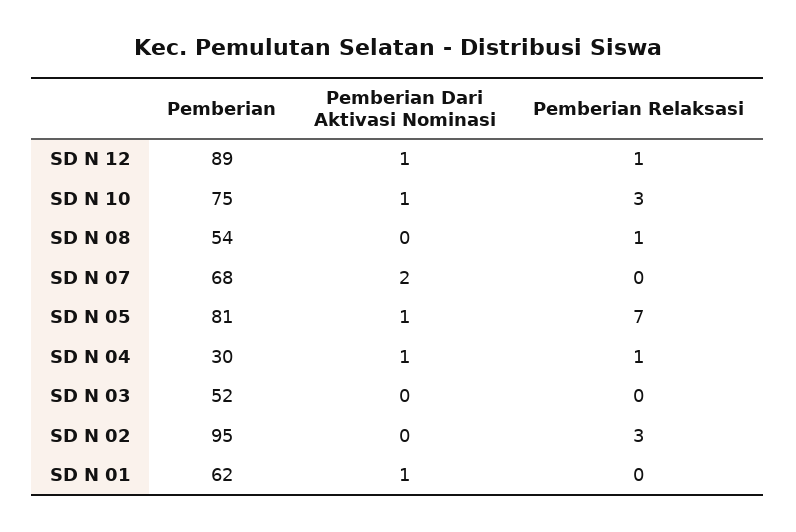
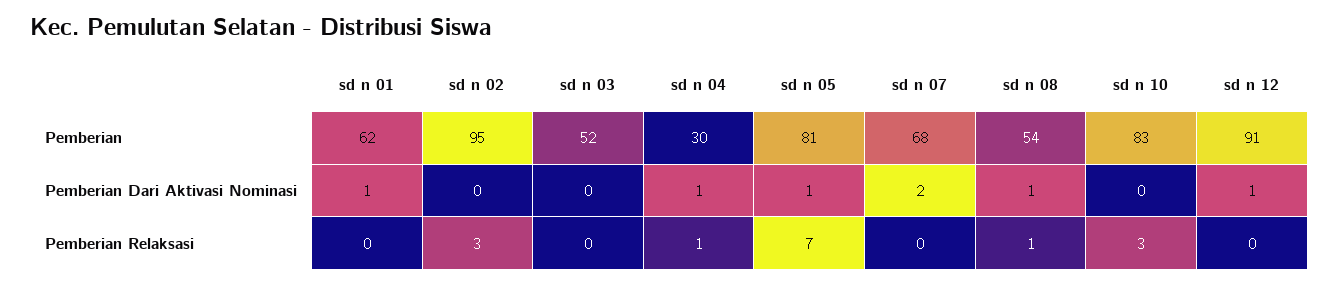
  {
    "Pemberian": {
-     "SD N 12": 89,
+     "SD N 12": 91,
-     "SD N 10": 75,
+     "SD N 10": 83,
      "SD N 08": 54,
      "SD N 07": 68,
      "SD N 05": 81,
      "SD N 04": 30,
      "SD N 03": 52,
      "SD N 02": 95,
      "SD N 01": 62
    },
    "Pemberian Dari Aktivasi Nominasi": {
      "SD N 12": 1,
-     "SD N 10": 1,
+     "SD N 10": 0,
-     "SD N 08": 0,
+     "SD N 08": 1,
      "SD N 07": 2,
      "SD N 05": 1,
      "SD N 04": 1,
      "SD N 03": 0,
      "SD N 02": 0,
      "SD N 01": 1
    },
    "Pemberian Relaksasi": {
-     "SD N 12": 1,
+     "SD N 12": 0,
      "SD N 10": 3,
      "SD N 08": 1,
      "SD N 07": 0,
      "SD N 05": 7,
      "SD N 04": 1,
      "SD N 03": 0,
      "SD N 02": 3,
      "SD N 01": 0
    }
  }

